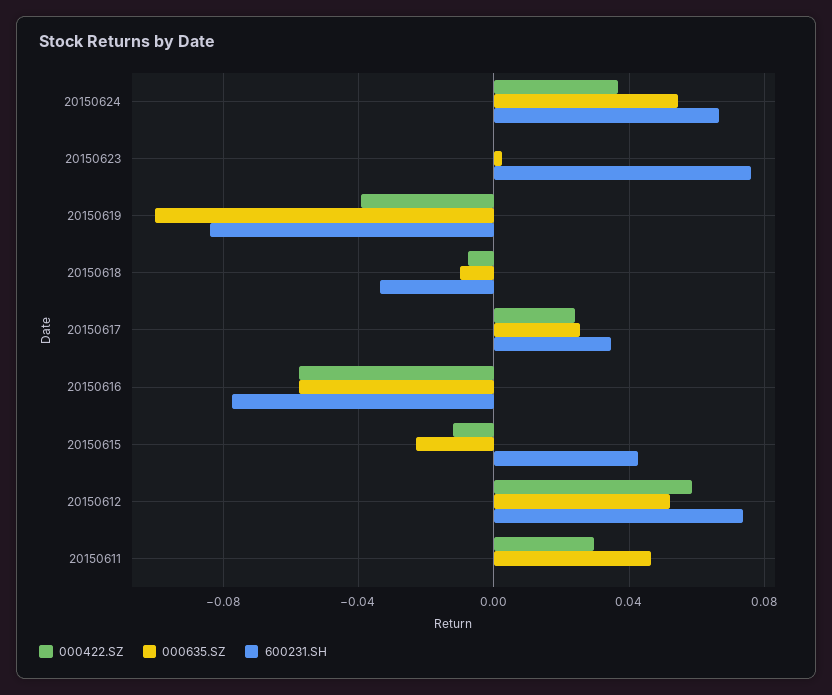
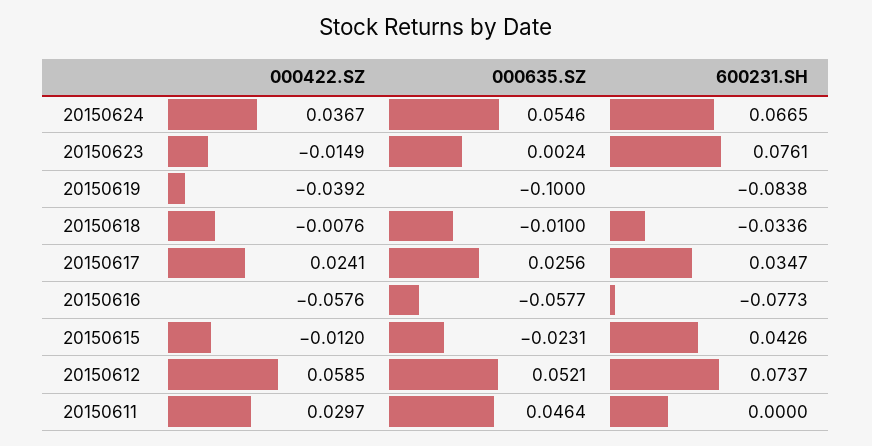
  {
    "000422.SZ": {
      "20150624": 0.0367,
-     "20150623": 0,
+     "20150623": -0.0149,
      "20150619": -0.0392,
      "20150618": -0.0076,
      "20150617": 0.0241,
      "20150616": -0.0576,
      "20150615": -0.012,
      "20150612": 0.0585,
      "20150611": 0.0297
    },
    "000635.SZ": {
      "20150624": 0.0546,
      "20150623": 0.0024,
      "20150619": -0.1,
      "20150618": -0.01,
      "20150617": 0.0256,
      "20150616": -0.0577,
      "20150615": -0.0231,
      "20150612": 0.0521,
      "20150611": 0.0464
    },
    "600231.SH": {
      "20150624": 0.0665,
      "20150623": 0.0761,
      "20150619": -0.0838,
      "20150618": -0.0336,
      "20150617": 0.0347,
      "20150616": -0.0773,
      "20150615": 0.0426,
      "20150612": 0.0737,
      "20150611": 0
    }
  }

